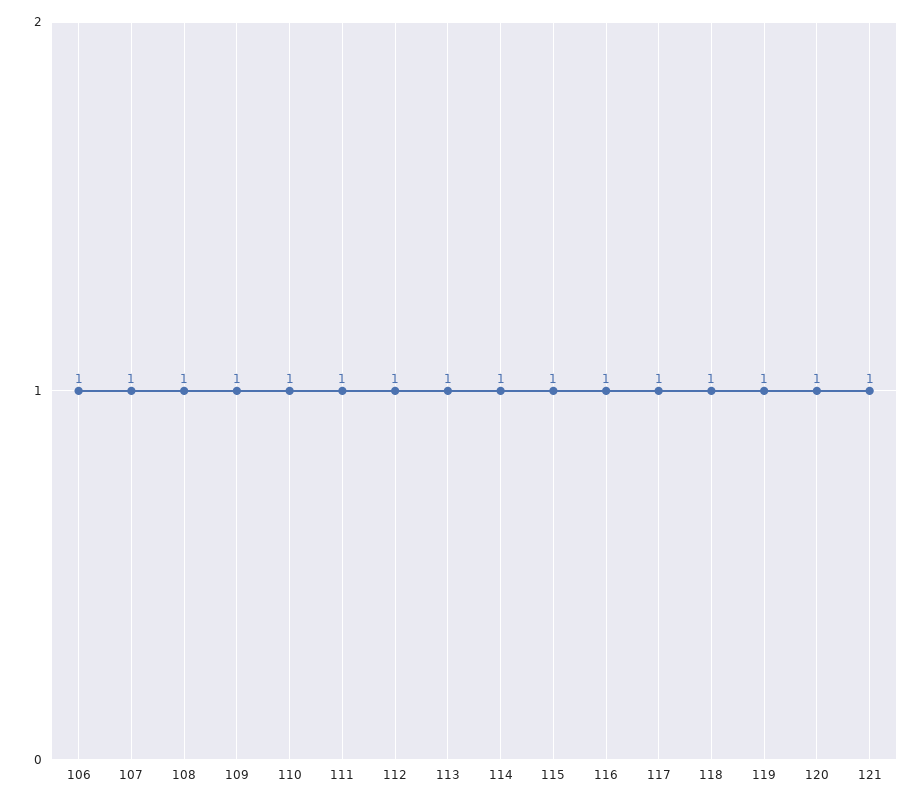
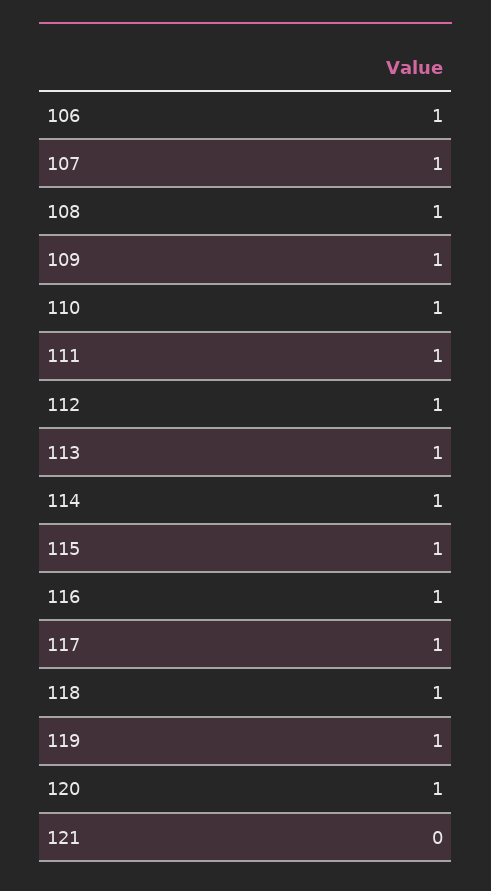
  {
    "106": 1,
    "107": 1,
    "108": 1,
    "109": 1,
    "110": 1,
    "111": 1,
    "112": 1,
    "113": 1,
    "114": 1,
    "115": 1,
    "116": 1,
    "117": 1,
    "118": 1,
    "119": 1,
    "120": 1,
-   "121": 1
+   "121": 0
  }

